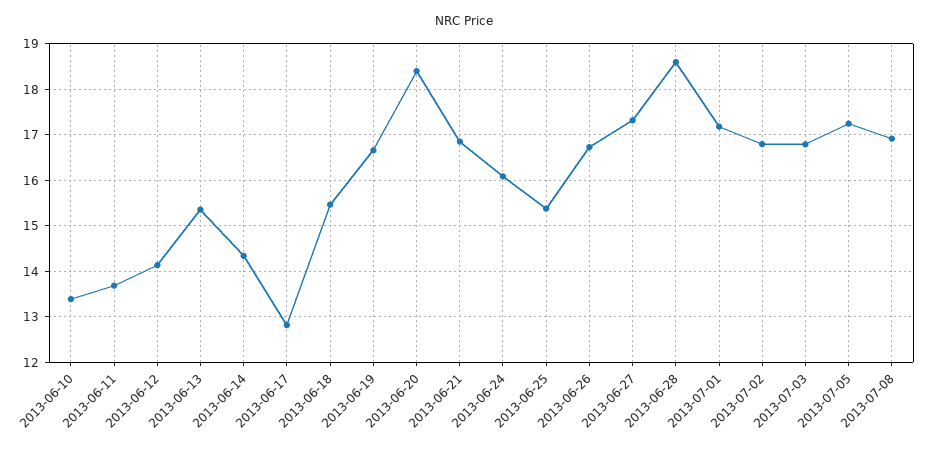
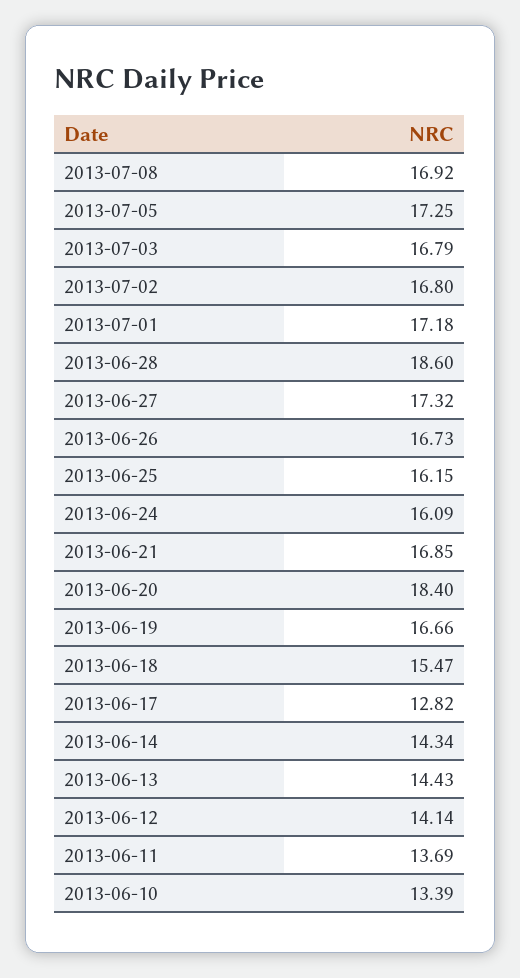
  {
    "2013-06-10": 13.39,
    "2013-06-11": 13.69,
    "2013-06-12": 14.14,
-   "2013-06-13": 15.4,
+   "2013-06-13": 14.43,
    "2013-06-14": 14.34,
    "2013-06-17": 12.82,
    "2013-06-18": 15.47,
    "2013-06-19": 16.66,
    "2013-06-20": 18.4,
    "2013-06-21": 16.85,
    "2013-06-24": 16.09,
-   "2013-06-25": 15.4,
+   "2013-06-25": 16.15,
    "2013-06-26": 16.73,
    "2013-06-27": 17.32,
    "2013-06-28": 18.6,
    "2013-07-01": 17.18,
    "2013-07-02": 16.8,
    "2013-07-03": 16.79,
    "2013-07-05": 17.25,
    "2013-07-08": 16.92
  }

